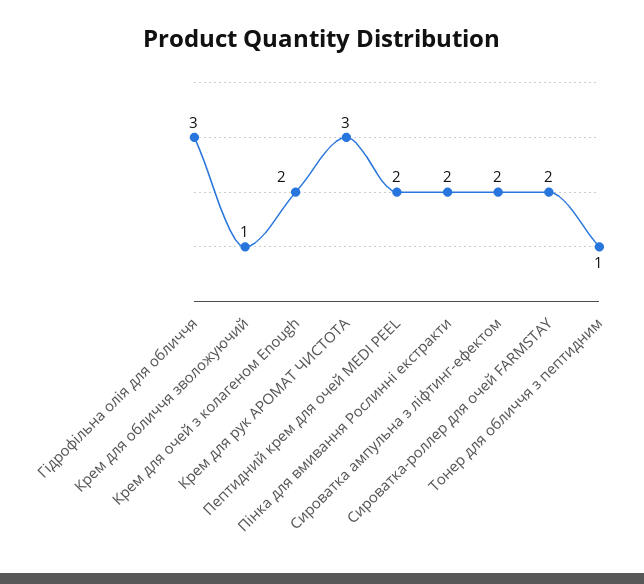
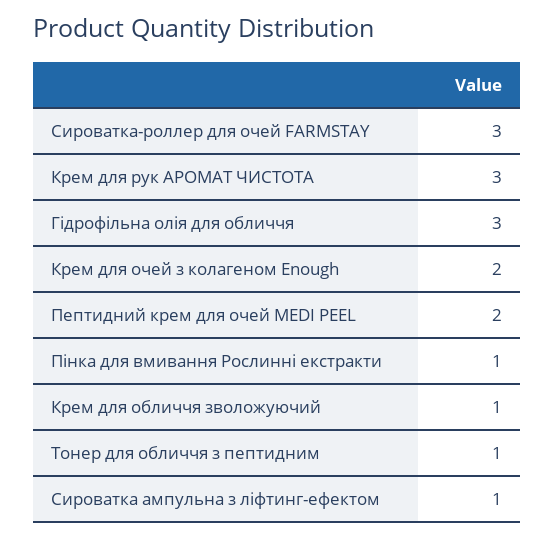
  {
    "Гідрофільна олія для обличчя": 3,
    "Крем для обличчя зволожуючий": 1,
    "Крем для очей з колагеном Enough": 2,
    "Крем для рук АРОМАТ ЧИСТОТА": 3,
    "Пептидний крем для очей MEDI PEEL": 2,
-   "Пінка для вмивання Рослинні екстракти": 2,
+   "Пінка для вмивання Рослинні екстракти": 1,
-   "Сироватка ампульна з ліфтинг-ефектом": 2,
+   "Сироватка ампульна з ліфтинг-ефектом": 1,
-   "Сироватка-роллер для очей FARMSTAY": 2,
+   "Сироватка-роллер для очей FARMSTAY": 3,
    "Тонер для обличчя з пептидним": 1
  }

